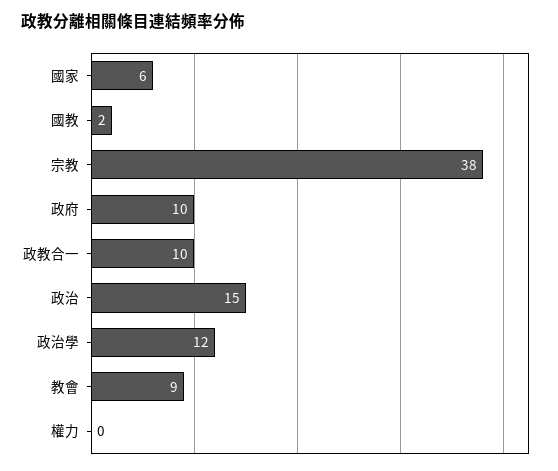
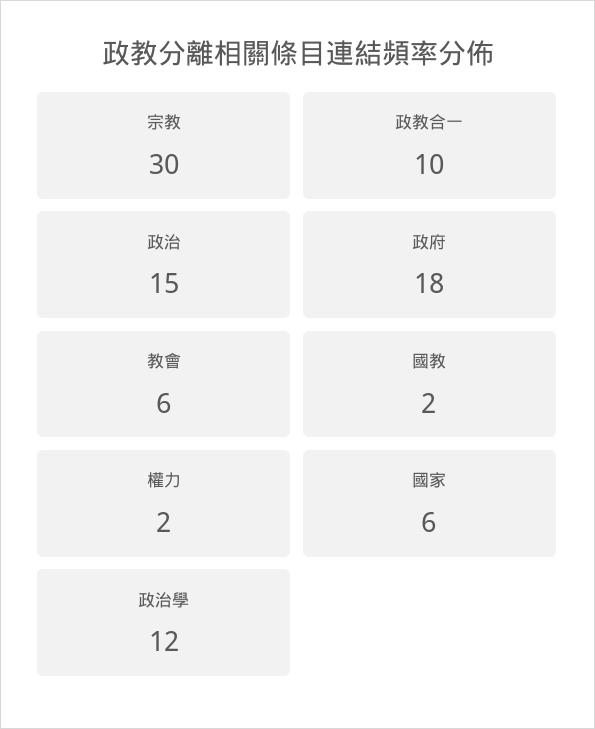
  {
    "國家": 6,
    "國教": 2,
-   "宗教": 38,
+   "宗教": 30,
-   "政府": 10,
+   "政府": 18,
    "政教合一": 10,
    "政治": 15,
    "政治學": 12,
-   "教會": 9,
+   "教會": 6,
-   "權力": 0
+   "權力": 2
  }

